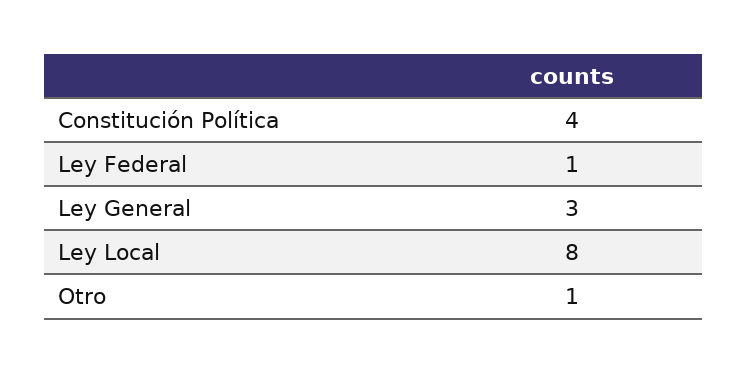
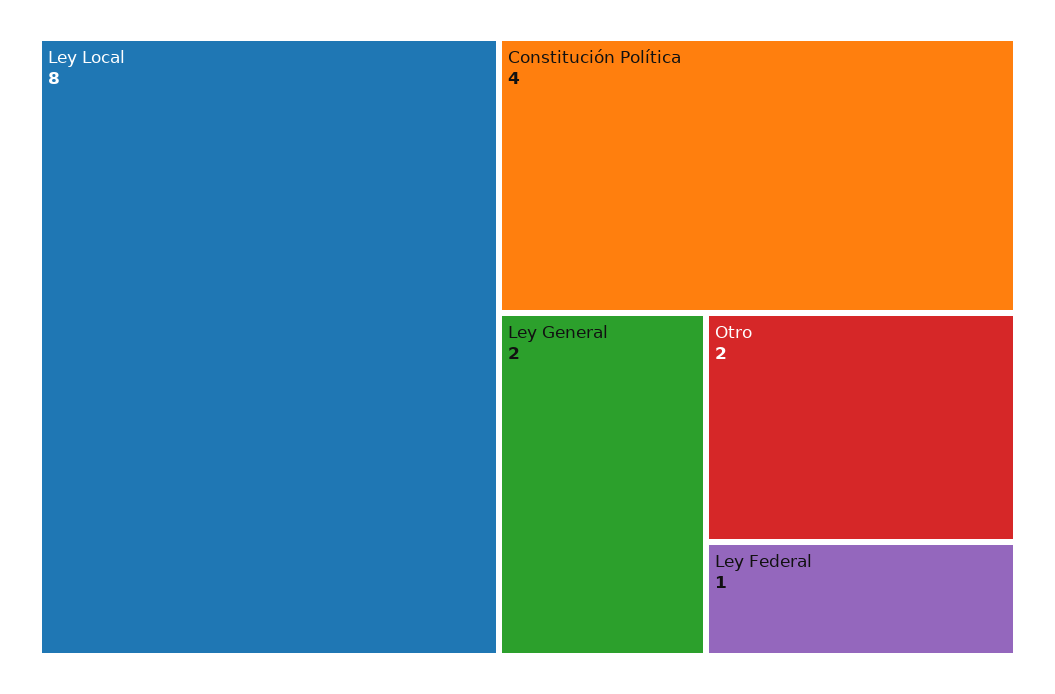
  {
    "Constitución Política": 4,
    "Ley Federal": 1,
-   "Ley General": 3,
+   "Ley General": 2,
    "Ley Local": 8,
-   "Otro": 1
+   "Otro": 2
  }

